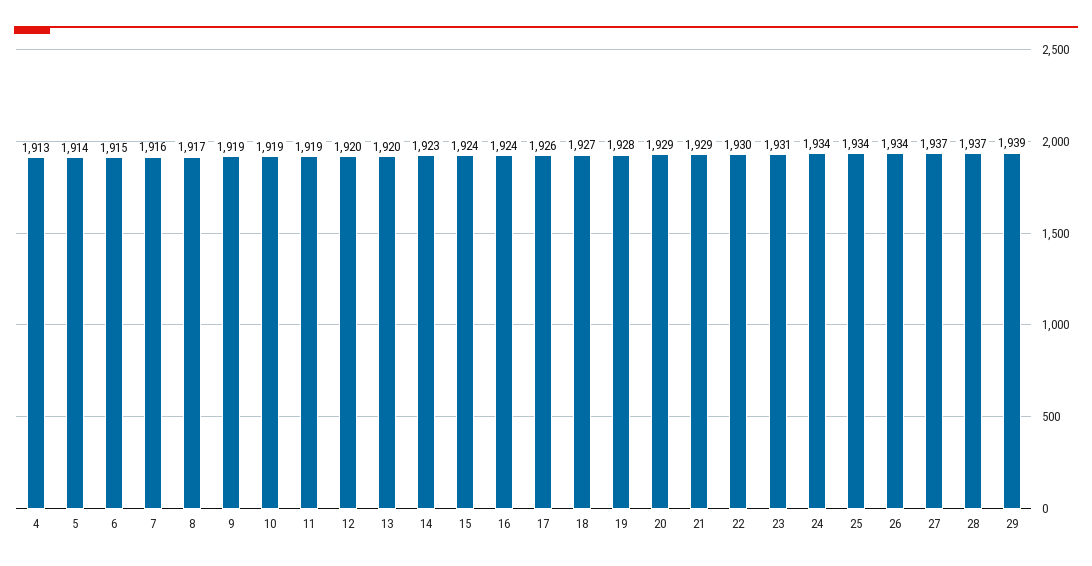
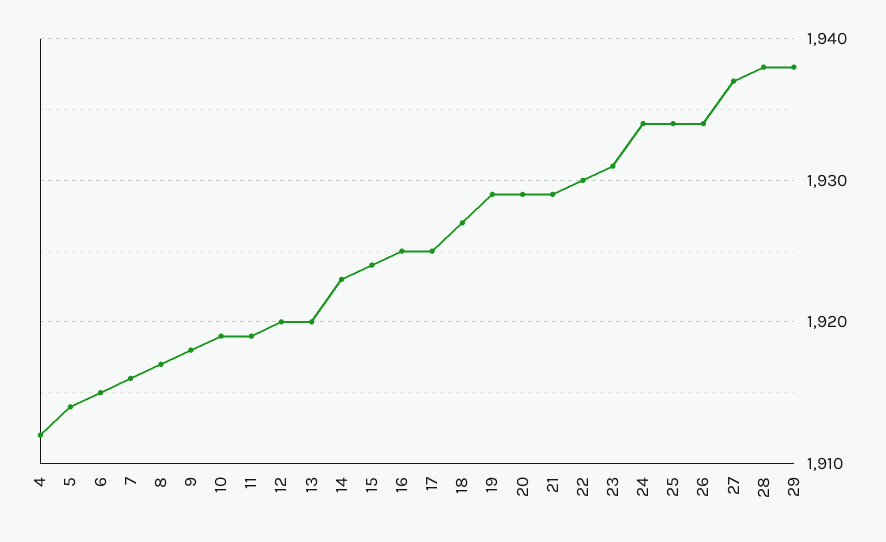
  {
-   "4": 1913,
+   "4": 1912,
    "5": 1914,
    "6": 1915,
    "7": 1916,
    "8": 1917,
-   "9": 1919,
+   "9": 1918,
    "10": 1919,
    "11": 1919,
    "12": 1920,
    "13": 1920,
    "14": 1923,
    "15": 1924,
-   "16": 1924,
+   "16": 1925,
-   "17": 1926,
+   "17": 1925,
    "18": 1927,
-   "19": 1928,
+   "19": 1929,
    "20": 1929,
    "21": 1929,
    "22": 1930,
    "23": 1931,
    "24": 1934,
    "25": 1934,
    "26": 1934,
    "27": 1937,
-   "28": 1937,
+   "28": 1938,
-   "29": 1939
+   "29": 1938
  }

